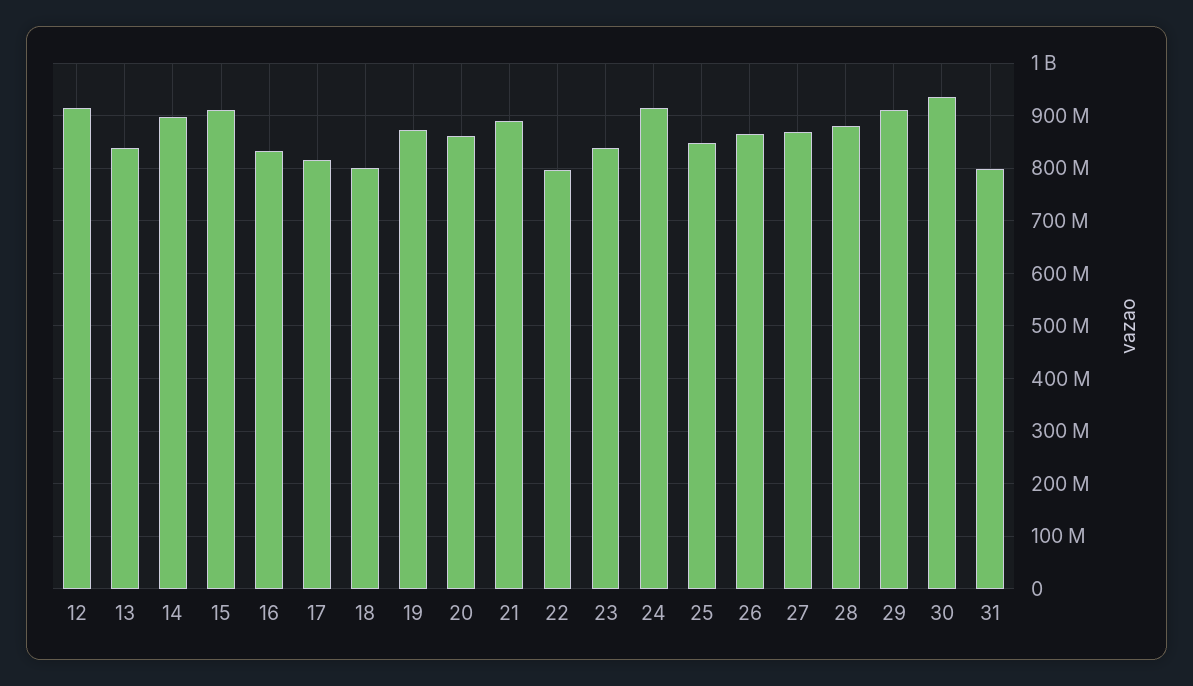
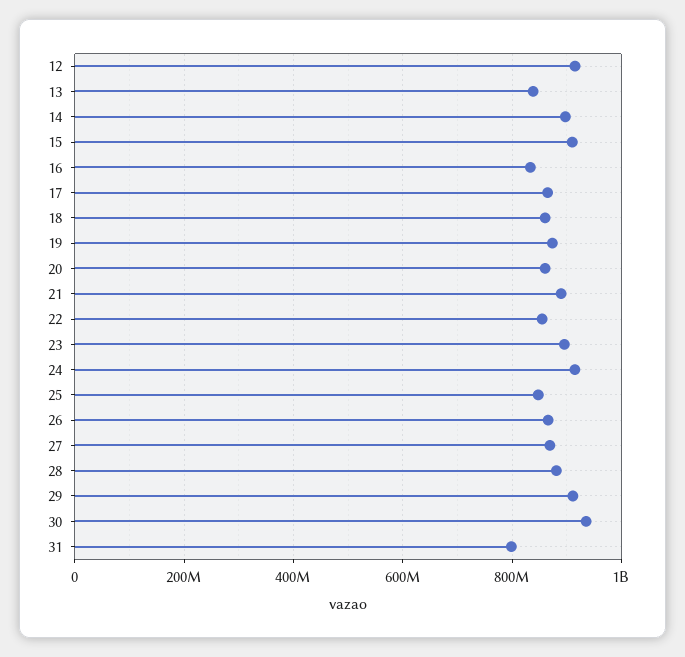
  {
    "12": 920000000,
    "13": 840000000,
    "14": 900000000,
    "15": 920000000,
    "16": 840000000,
-   "17": 820000000,
+   "17": 860000000,
-   "18": 800000000,
+   "18": 860000000,
    "19": 880000000,
    "20": 860000000,
    "21": 880000000,
-   "22": 800000000,
+   "22": 860000000,
-   "23": 840000000,
+   "23": 900000000,
    "24": 920000000,
    "25": 840000000,
    "26": 860000000,
    "27": 860000000,
    "28": 880000000,
    "29": 920000000,
    "30": 940000000,
    "31": 800000000
  }

